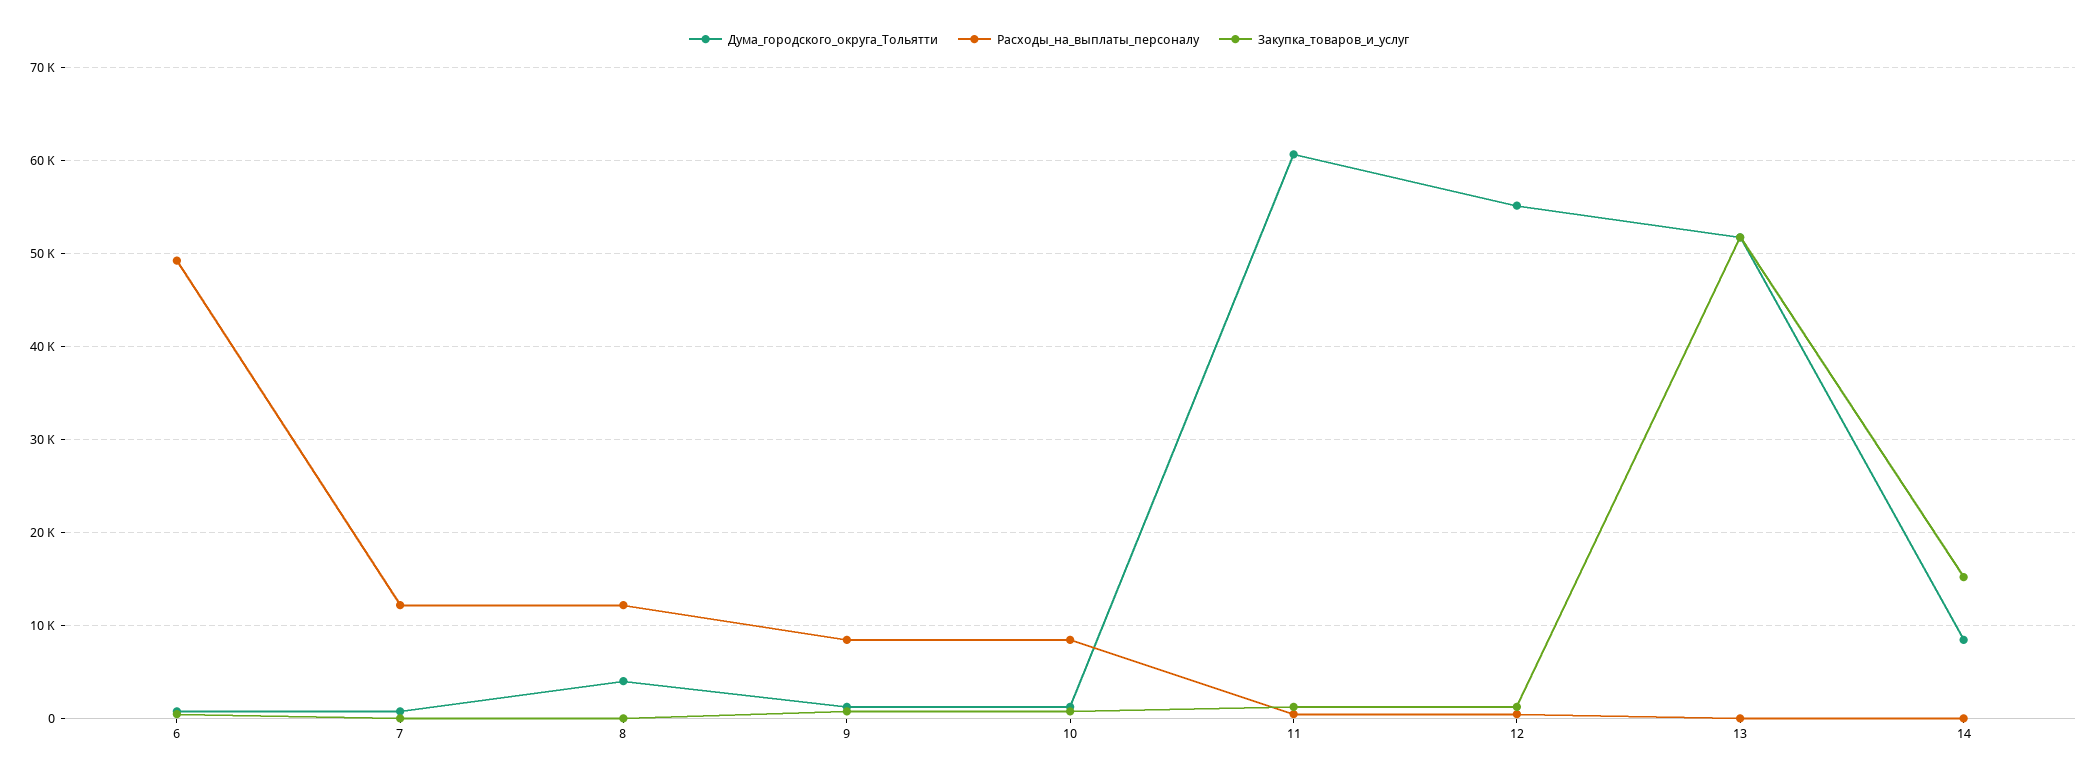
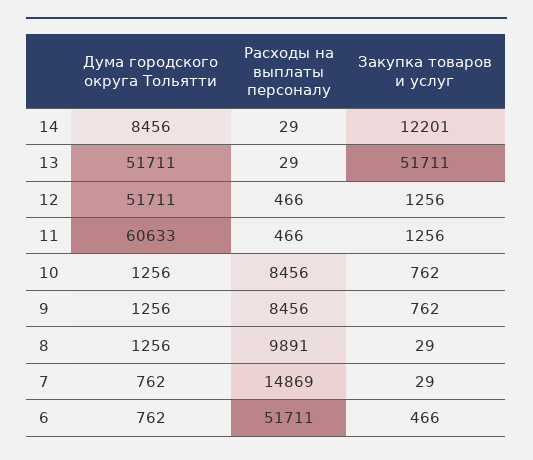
  {
    "Дума_городского_округа_Тольятти": {
      "6": 762,
      "7": 762,
-     "8": 4000,
+     "8": 1256,
      "9": 1256,
      "10": 1256,
      "11": 60633,
-     "12": 55000,
+     "12": 51711,
      "13": 51711,
      "14": 8456
    },
    "Расходы_на_выплаты_персоналу": {
-     "6": 49000,
+     "6": 51711,
-     "7": 12000,
+     "7": 14869,
-     "8": 12000,
+     "8": 9891,
      "9": 8456,
      "10": 8456,
      "11": 466,
      "12": 466,
      "13": 29,
      "14": 29
    },
    "Закупка_товаров_и_услуг": {
      "6": 466,
      "7": 29,
      "8": 29,
      "9": 762,
      "10": 762,
      "11": 1256,
      "12": 1256,
      "13": 51711,
-     "14": 15000
+     "14": 12201
    }
  }

